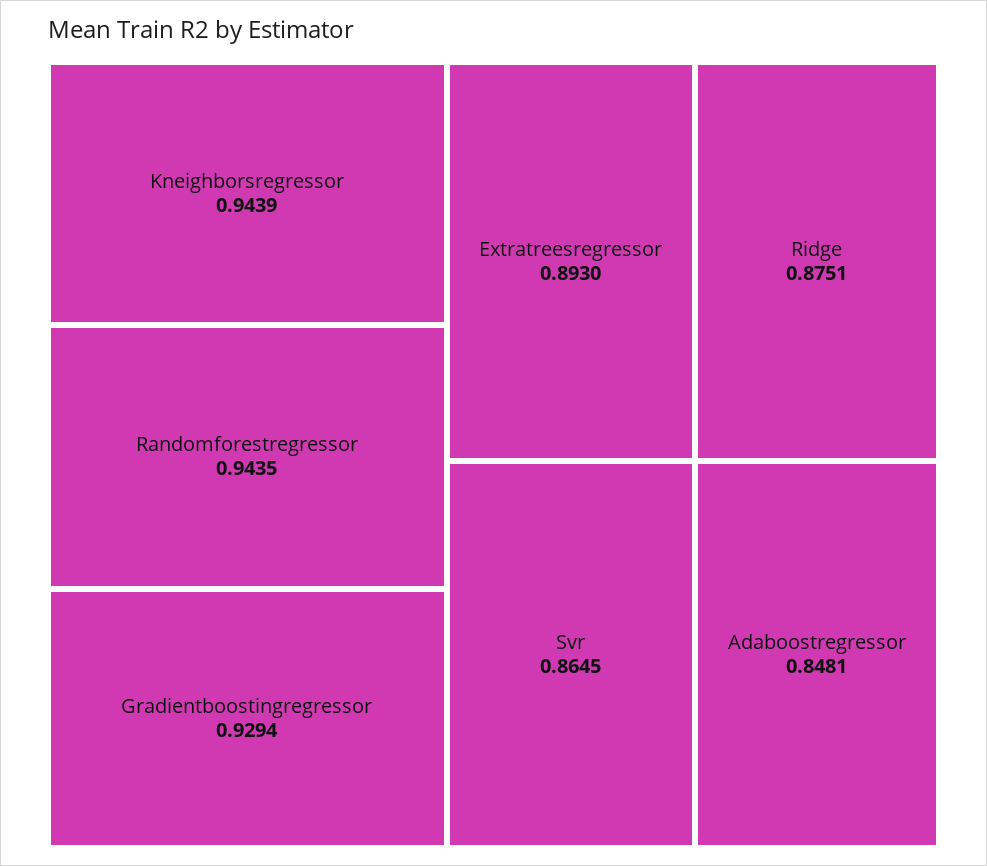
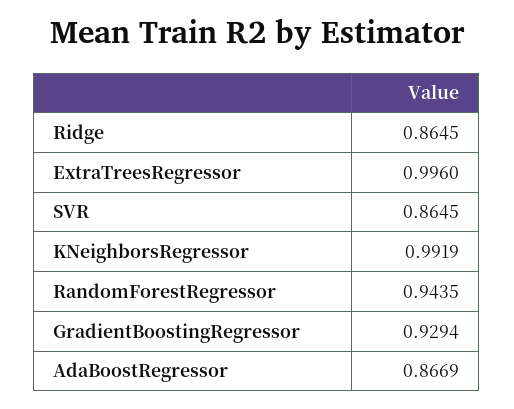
  {
-   "Kneighborsregressor": 0.9439,
+   "Kneighborsregressor": 0.9919,
    "Randomforestregressor": 0.9435,
    "Gradientboostingregressor": 0.9294,
-   "Extratreesregressor": 0.893,
+   "Extratreesregressor": 0.996,
-   "Ridge": 0.8751,
+   "Ridge": 0.8645,
    "Svr": 0.8645,
-   "Adaboostregressor": 0.8481
+   "Adaboostregressor": 0.8669
  }

